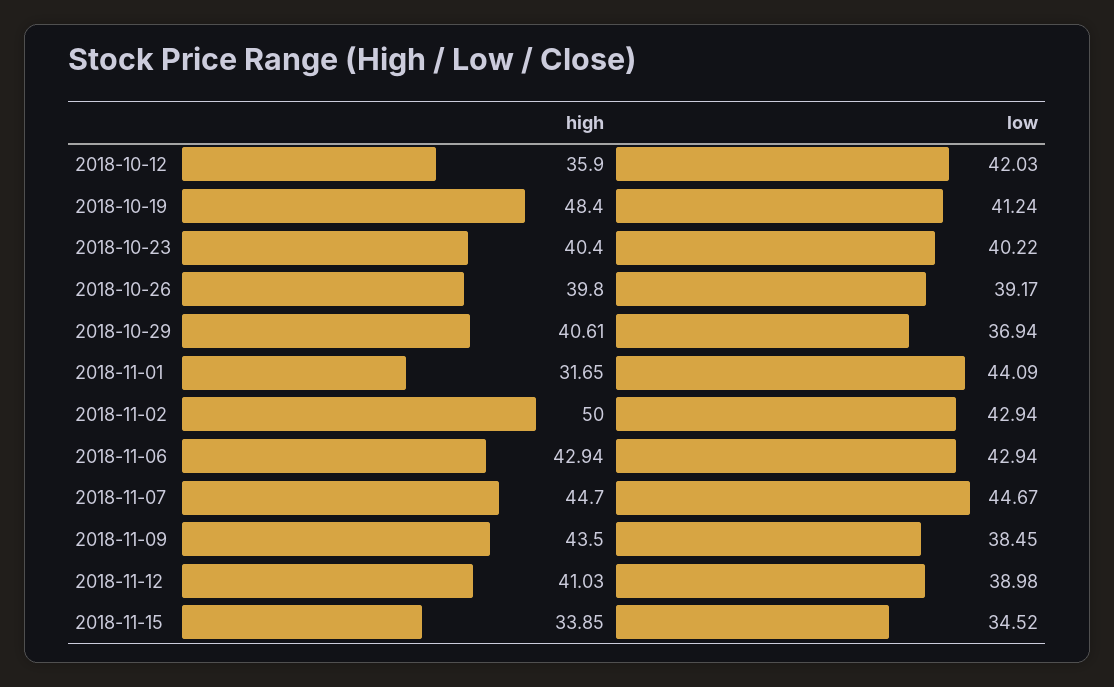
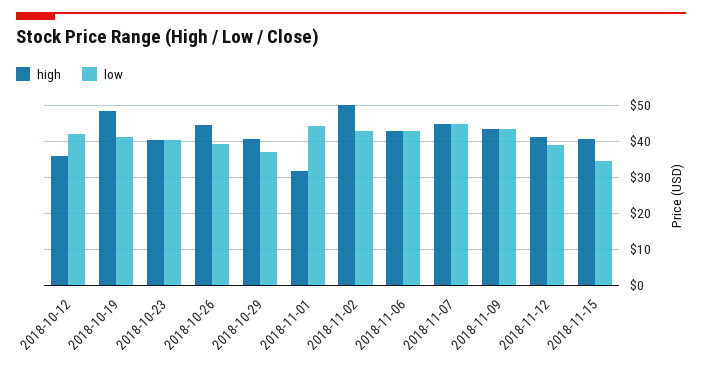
  {
    "high": {
      "2018-10-12": 35.9,
      "2018-10-19": 48.4,
      "2018-10-23": 40.4,
-     "2018-10-26": 39.8,
+     "2018-10-26": 44,
      "2018-10-29": 40.61,
      "2018-11-01": 31.65,
      "2018-11-02": 50,
      "2018-11-06": 42.94,
      "2018-11-07": 44.7,
      "2018-11-09": 43.5,
      "2018-11-12": 41.03,
-     "2018-11-15": 33.85
+     "2018-11-15": 40
    },
    "low": {
      "2018-10-12": 42.03,
      "2018-10-19": 41.24,
      "2018-10-23": 40.22,
      "2018-10-26": 39.17,
      "2018-10-29": 36.94,
      "2018-11-01": 44.09,
      "2018-11-02": 42.94,
      "2018-11-06": 42.94,
      "2018-11-07": 44.67,
-     "2018-11-09": 38.45,
+     "2018-11-09": 44,
      "2018-11-12": 38.98,
      "2018-11-15": 34.52
    }
  }

